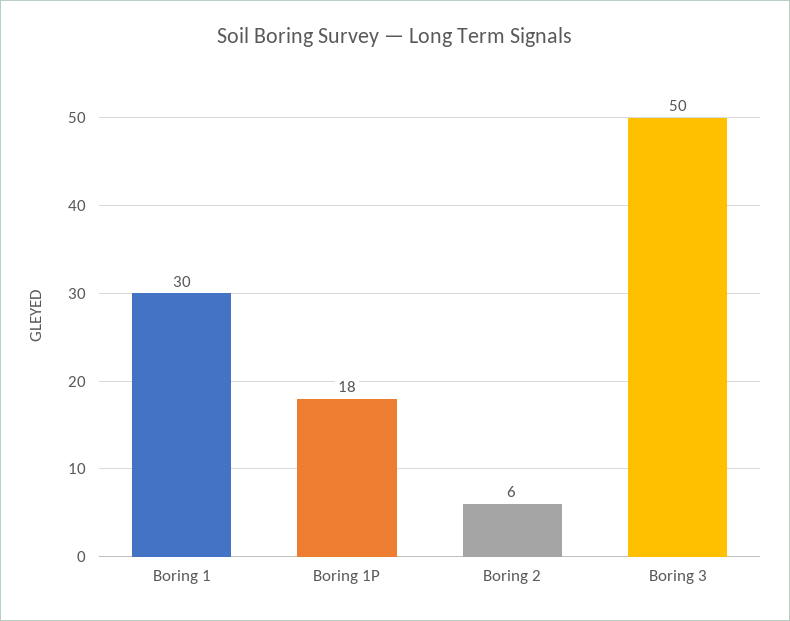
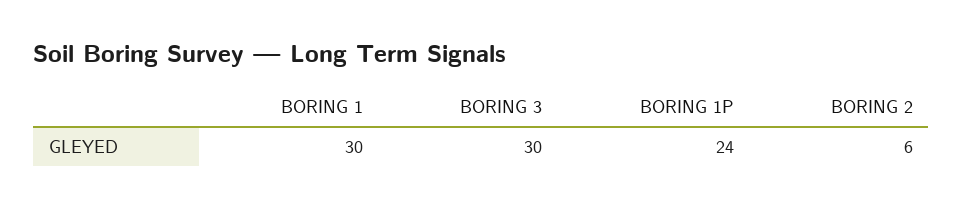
  {
    "Boring 1": 30,
-   "Boring 1P": 18,
+   "Boring 1P": 24,
    "Boring 2": 6,
-   "Boring 3": 50
+   "Boring 3": 30
  }

